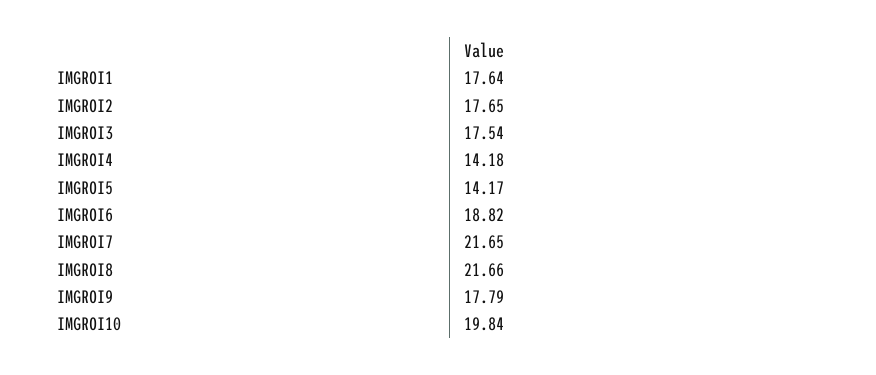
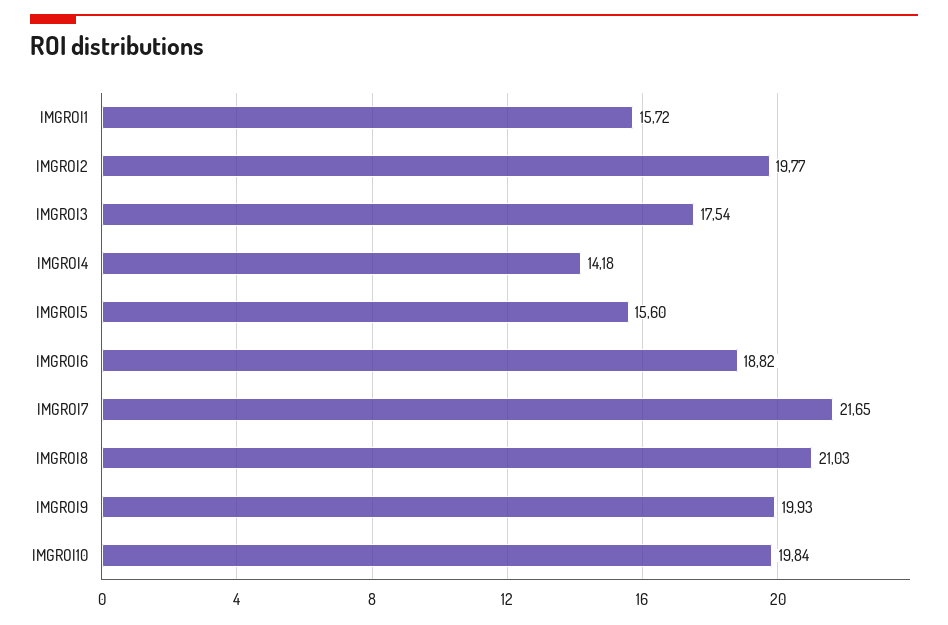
  {
-   "IMGROI1": 17.64,
+   "IMGROI1": 15.72,
-   "IMGROI2": 17.65,
+   "IMGROI2": 19.77,
    "IMGROI3": 17.54,
    "IMGROI4": 14.18,
-   "IMGROI5": 14.17,
+   "IMGROI5": 15.6,
    "IMGROI6": 18.82,
    "IMGROI7": 21.65,
-   "IMGROI8": 21.66,
+   "IMGROI8": 21.03,
-   "IMGROI9": 17.79,
+   "IMGROI9": 19.93,
    "IMGROI10": 19.84
  }

